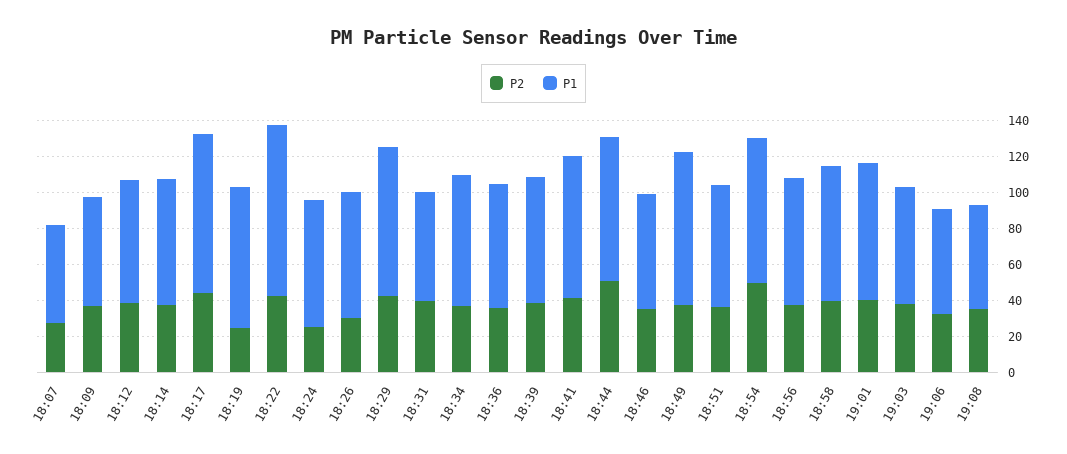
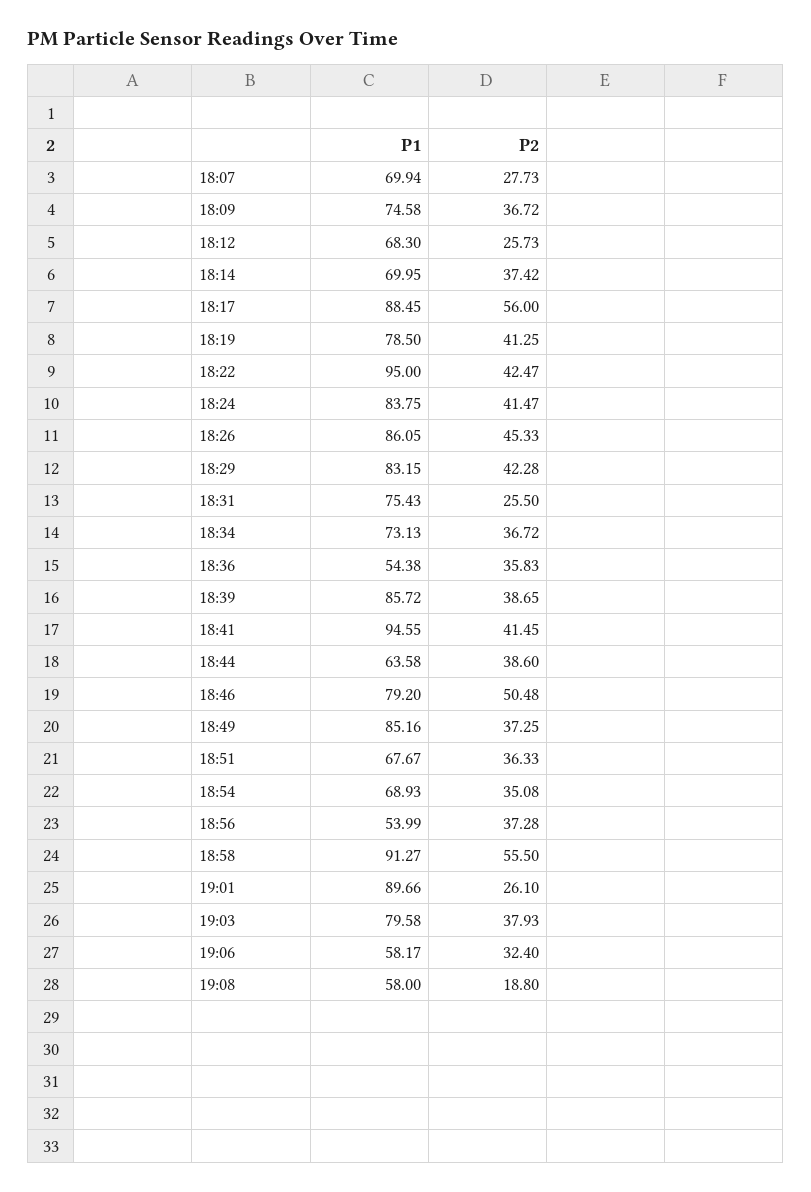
  {
    "P2": {
      "18:07": 27.73,
      "18:09": 36.72,
-     "18:12": 40,
+     "18:12": 25.73,
      "18:14": 37.42,
-     "18:17": 45,
+     "18:17": 56,
-     "18:19": 25,
+     "18:19": 41.25,
      "18:22": 42.47,
-     "18:24": 25,
+     "18:24": 41.47,
-     "18:26": 30,
+     "18:26": 45.33,
      "18:29": 42.28,
-     "18:31": 40,
+     "18:31": 25.5,
      "18:34": 36.72,
      "18:36": 35.83,
      "18:39": 38.65,
      "18:41": 41.45,
-     "18:44": 50,
+     "18:44": 38.6,
-     "18:46": 35,
+     "18:46": 50.48,
      "18:49": 37.25,
      "18:51": 36.33,
-     "18:54": 50,
+     "18:54": 35.08,
      "18:56": 37.28,
-     "18:58": 40,
+     "18:58": 55.5,
-     "19:01": 40,
+     "19:01": 26.1,
      "19:03": 37.93,
      "19:06": 32.4,
-     "19:08": 35
+     "19:08": 18.8
    },
    "P1": {
-     "18:07": 55,
+     "18:07": 69.94,
-     "18:09": 60,
+     "18:09": 74.58,
      "18:12": 68.3,
      "18:14": 69.95,
      "18:17": 88.45,
      "18:19": 78.5,
      "18:22": 95,
-     "18:24": 70,
+     "18:24": 83.75,
-     "18:26": 70,
+     "18:26": 86.05,
      "18:29": 83.15,
-     "18:31": 60,
+     "18:31": 75.43,
      "18:34": 73.13,
-     "18:36": 70,
+     "18:36": 54.38,
-     "18:39": 70,
+     "18:39": 85.72,
-     "18:41": 80,
+     "18:41": 94.55,
-     "18:44": 80,
+     "18:44": 63.58,
-     "18:46": 65,
+     "18:46": 79.2,
      "18:49": 85.16,
      "18:51": 67.67,
-     "18:54": 80,
+     "18:54": 68.93,
-     "18:56": 70,
+     "18:56": 53.99,
-     "18:58": 75,
+     "18:58": 91.27,
-     "19:01": 75,
+     "19:01": 89.66,
-     "19:03": 65,
+     "19:03": 79.58,
      "19:06": 58.17,
      "19:08": 58
    }
  }

